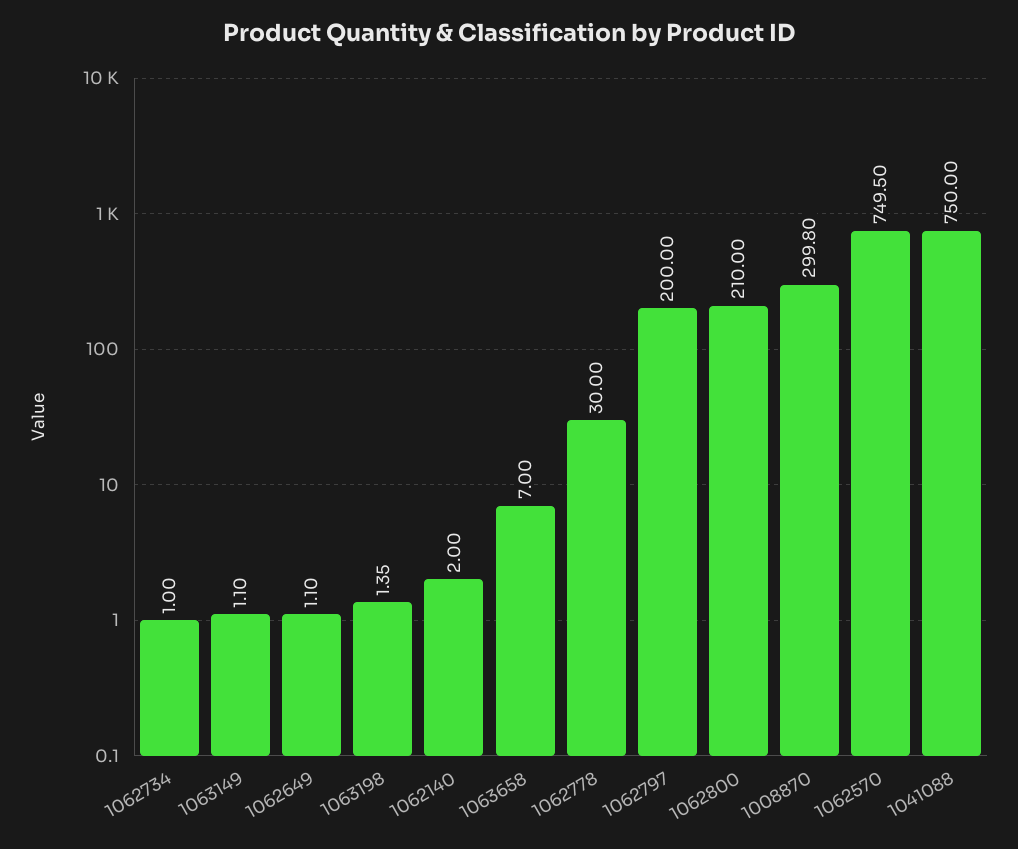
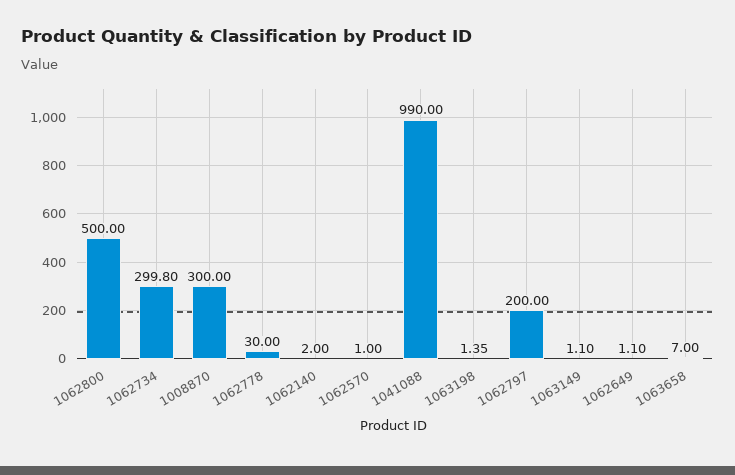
  {
-   "1062734": 1,
+   "1062734": 299.8,
    "1063149": 1.1,
    "1062649": 1.1,
    "1063198": 1.35,
    "1062140": 2,
    "1063658": 7,
    "1062778": 30,
    "1062797": 200,
-   "1062800": 210,
+   "1062800": 500,
-   "1008870": 299.8,
+   "1008870": 300,
-   "1062570": 749.5,
+   "1062570": 1,
-   "1041088": 750
+   "1041088": 990
  }

